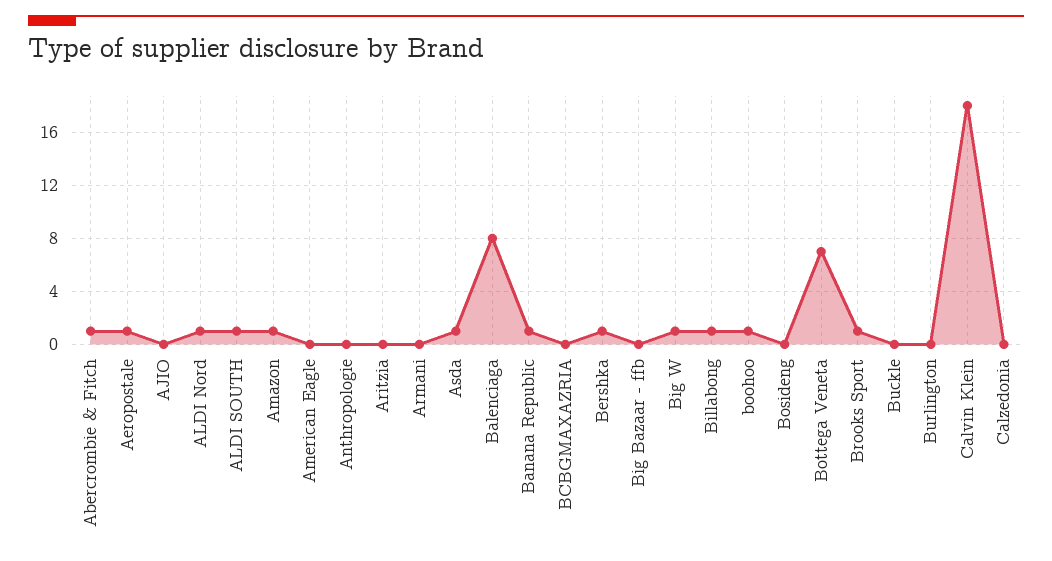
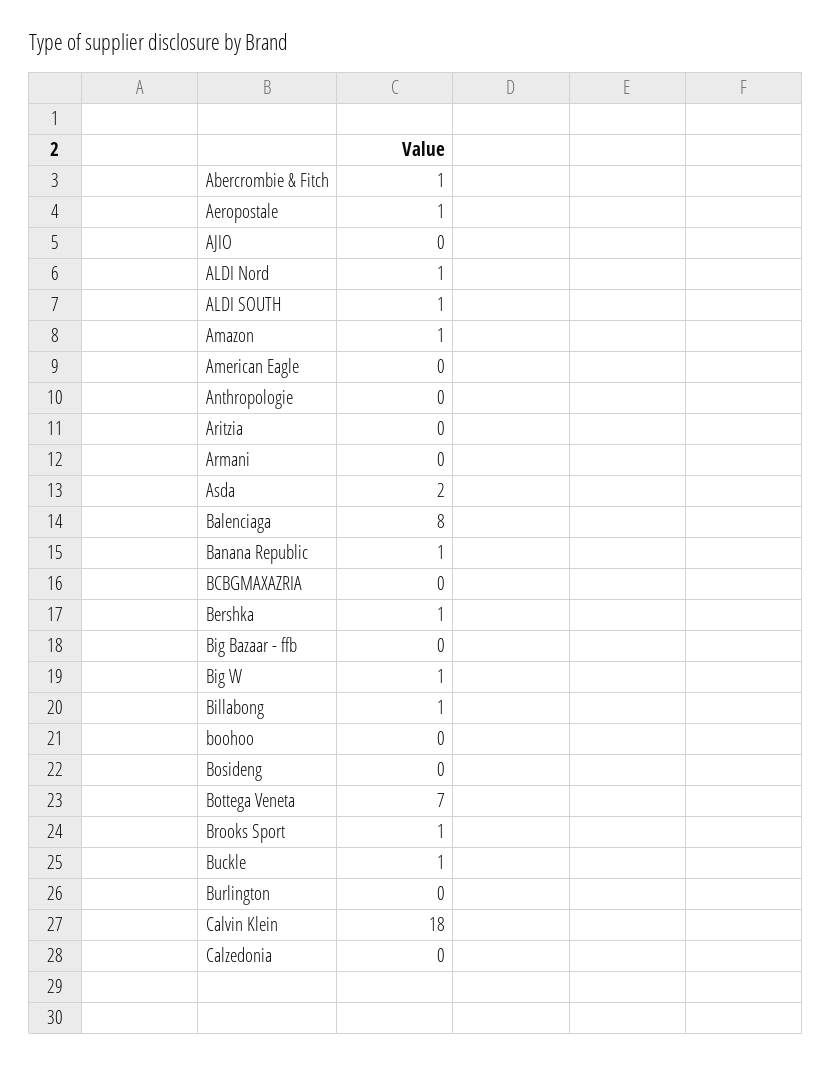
  {
    "Abercrombie & Fitch": 1,
    "Aeropostale": 1,
    "AJIO": 0,
    "ALDI Nord": 1,
    "ALDI SOUTH": 1,
    "Amazon": 1,
    "American Eagle": 0,
    "Anthropologie": 0,
    "Aritzia": 0,
    "Armani": 0,
-   "Asda": 1,
+   "Asda": 2,
    "Balenciaga": 8,
    "Banana Republic": 1,
    "BCBGMAXAZRIA": 0,
    "Bershka": 1,
    "Big Bazaar - ffb": 0,
    "Big W": 1,
    "Billabong": 1,
-   "boohoo": 1,
+   "boohoo": 0,
    "Bosideng": 0,
    "Bottega Veneta": 7,
    "Brooks Sport": 1,
-   "Buckle": 0,
+   "Buckle": 1,
    "Burlington": 0,
    "Calvin Klein": 18,
    "Calzedonia": 0
  }

